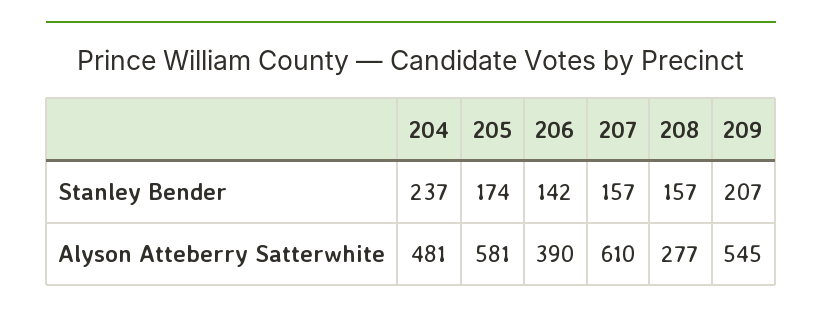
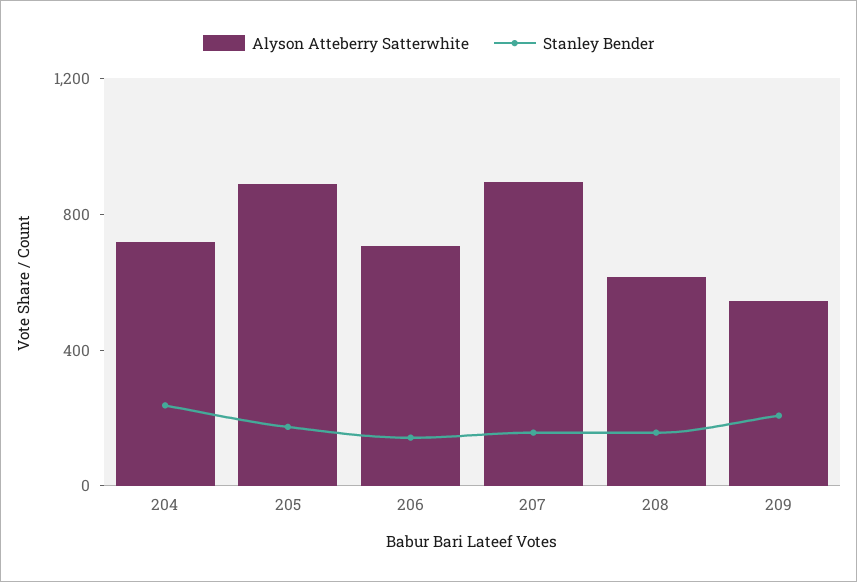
  {
    "Stanley Bender": {
      "204": 237,
      "205": 174,
      "206": 142,
      "207": 157,
      "208": 157,
      "209": 207
    },
    "Alyson Atteberry Satterwhite": {
-     "204": 481,
+     "204": 700,
-     "205": 581,
+     "205": 900,
-     "206": 390,
+     "206": 700,
-     "207": 610,
+     "207": 900,
-     "208": 277,
+     "208": 600,
      "209": 545
    }
  }

